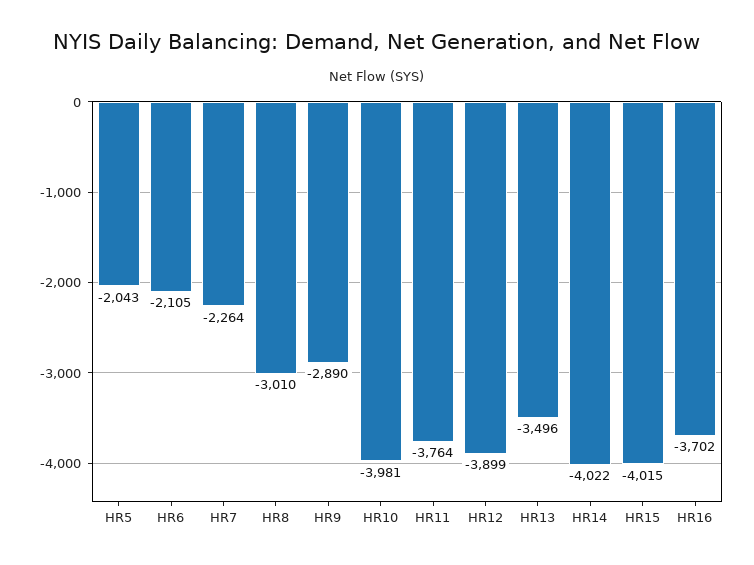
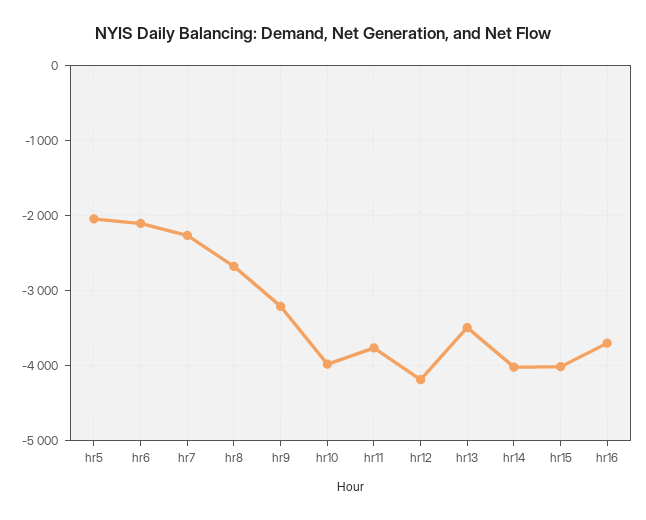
  {
    "HR5": -2043,
    "HR6": -2105,
    "HR7": -2264,
-   "HR8": -3010,
+   "HR8": -2700,
-   "HR9": -2890,
+   "HR9": -3200,
    "HR10": -3981,
    "HR11": -3764,
-   "HR12": -3899,
+   "HR12": -4200,
    "HR13": -3496,
    "HR14": -4022,
    "HR15": -4015,
    "HR16": -3702
  }

